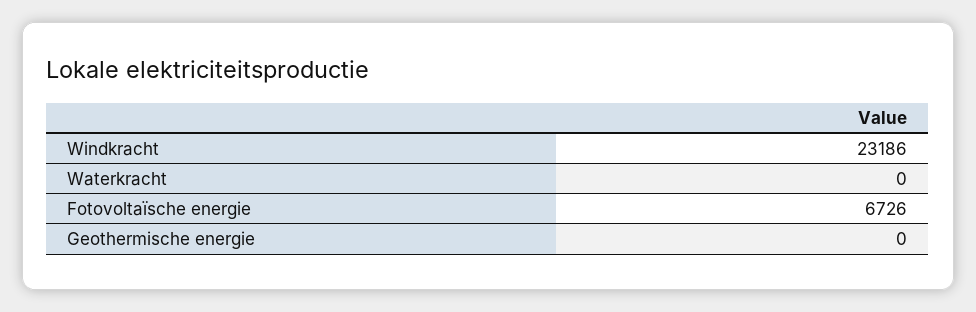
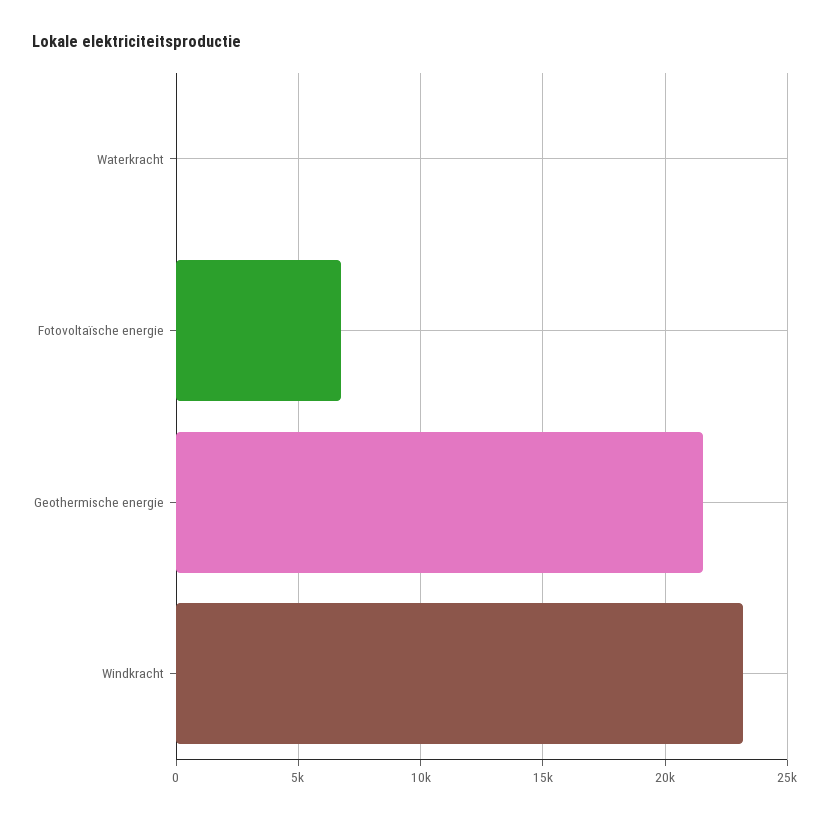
  {
    "Windkracht": 23186,
    "Waterkracht": 0,
    "Fotovoltaïsche energie": 6726,
-   "Geothermische energie": 0
+   "Geothermische energie": 21500
  }

